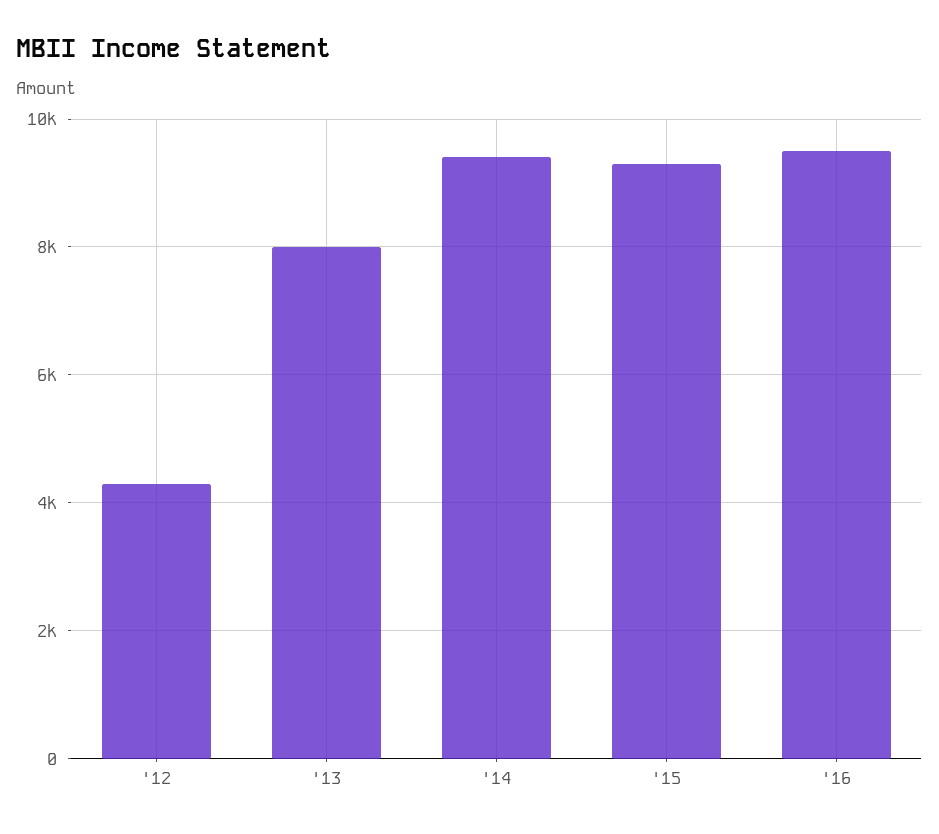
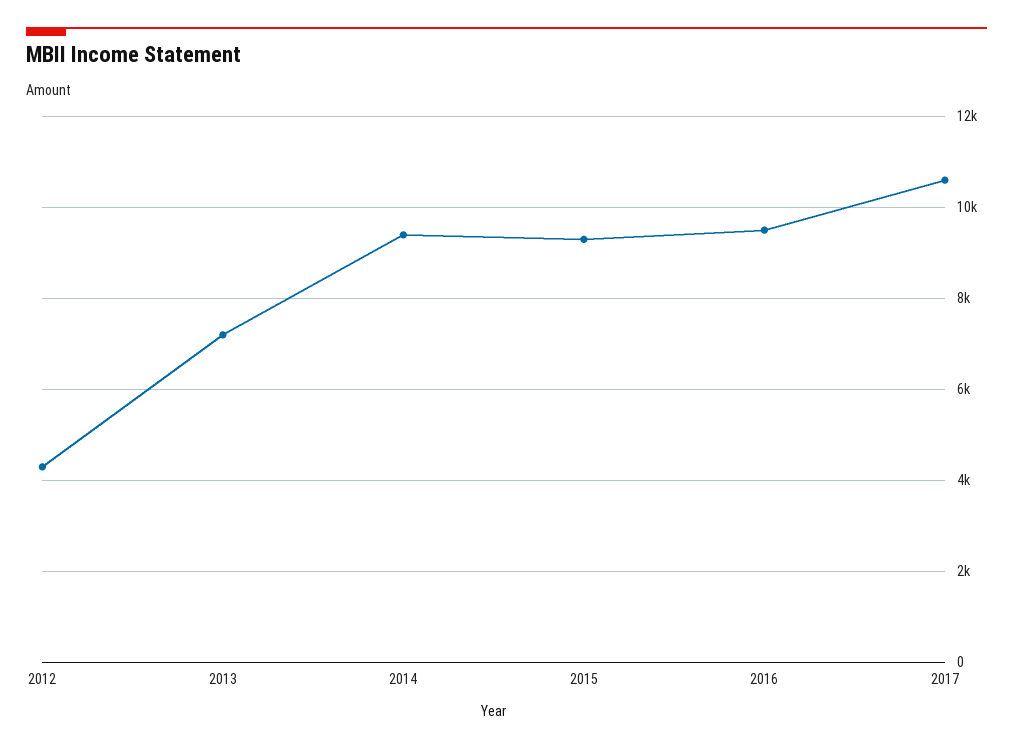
  {
    "'12": 4400,
-   "'13": 8000,
+   "'13": 7200,
    "'14": 9400,
    "'15": 9400,
-   "'16": 9600
+   "'16": 9600,
+   "2017": 10600
  }

